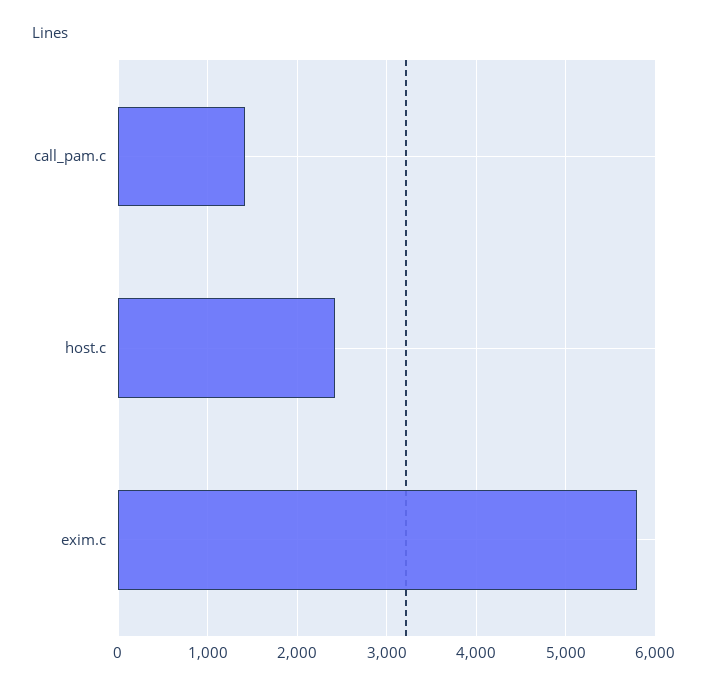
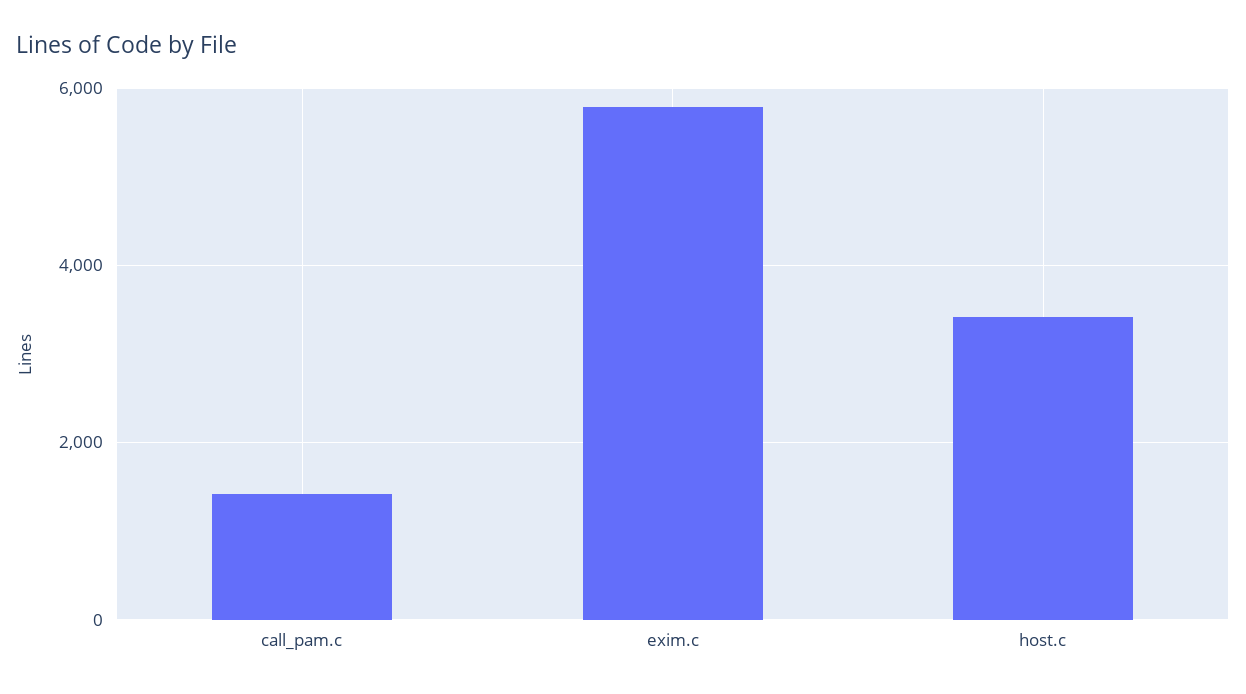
  {
    "call_pam.c": 1400,
-   "host.c": 2400,
+   "host.c": 3400,
    "exim.c": 5800
  }

